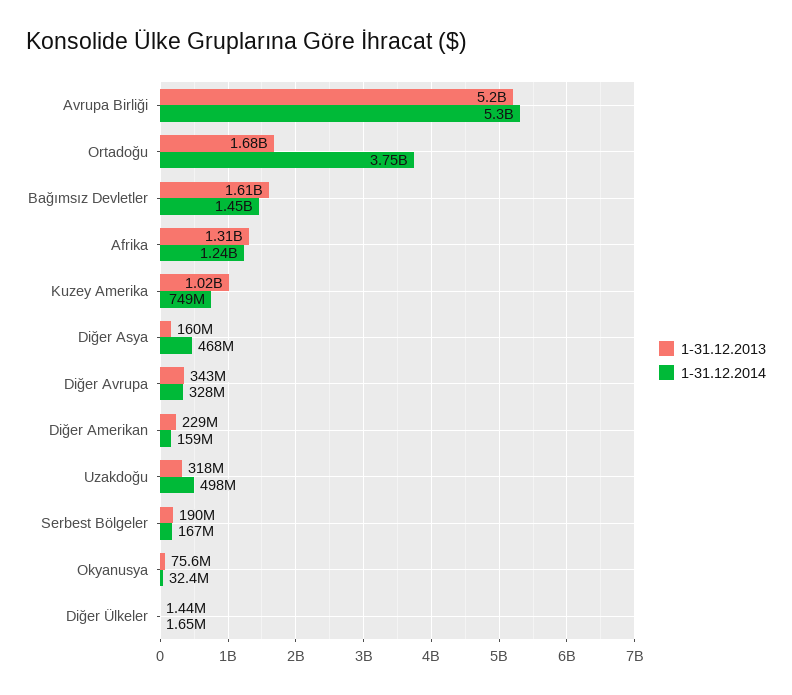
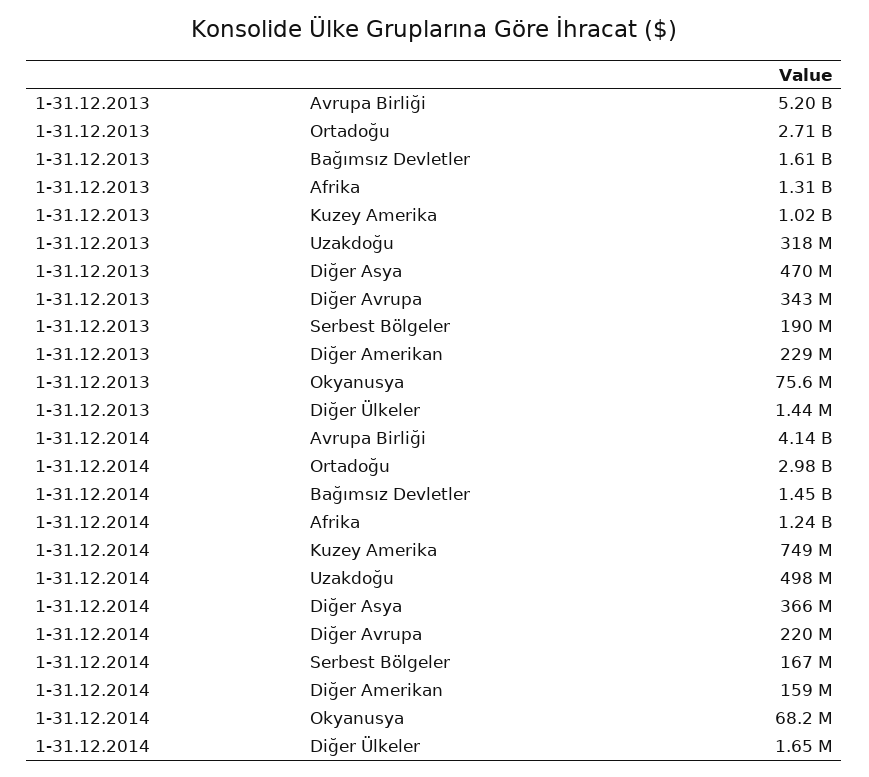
  {
    "1-31.12.2013": {
      "Avrupa Birliği": 5200000000,
-     "Ortadoğu": 1680000000,
+     "Ortadoğu": 2710000000,
      "Bağımsız Devletler": 1610000000,
      "Afrika": 1310000000,
      "Kuzey Amerika": 1020000000,
-     "Diğer Asya": 160000000,
+     "Diğer Asya": 470000000,
      "Diğer Avrupa": 343000000,
      "Diğer Amerikan": 229000000,
      "Uzakdoğu": 318000000,
      "Serbest Bölgeler": 190000000,
      "Okyanusya": 75600000,
      "Diğer Ülkeler": 1440000
    },
    "1-31.12.2014": {
-     "Avrupa Birliği": 5300000000,
+     "Avrupa Birliği": 4140000000,
-     "Ortadoğu": 3750000000,
+     "Ortadoğu": 2980000000,
      "Bağımsız Devletler": 1450000000,
      "Afrika": 1240000000,
      "Kuzey Amerika": 749000000,
-     "Diğer Asya": 468000000,
+     "Diğer Asya": 366000000,
-     "Diğer Avrupa": 328000000,
+     "Diğer Avrupa": 220000000,
      "Diğer Amerikan": 159000000,
      "Uzakdoğu": 498000000,
      "Serbest Bölgeler": 167000000,
-     "Okyanusya": 32400000,
+     "Okyanusya": 68200000,
      "Diğer Ülkeler": 1650000
    }
  }

